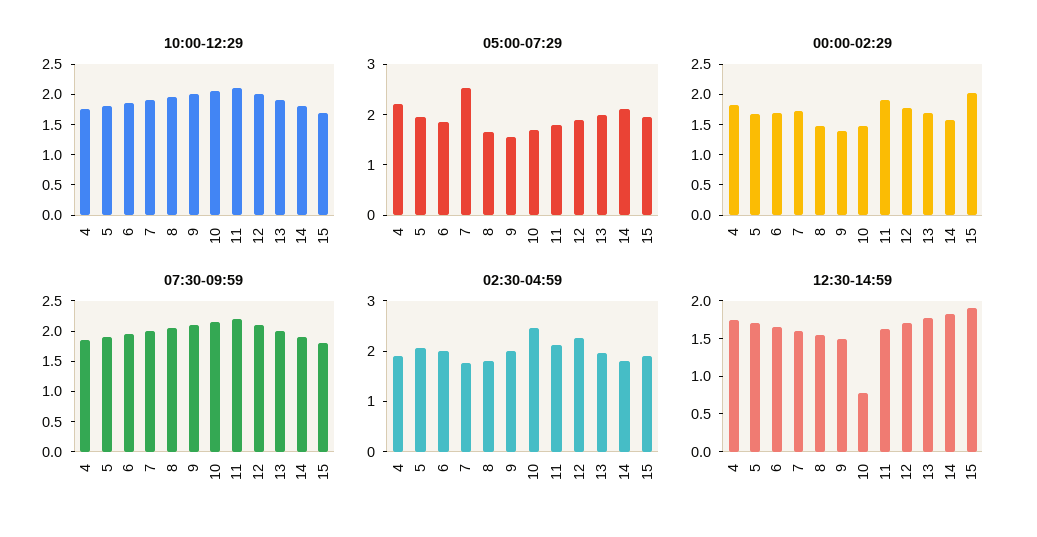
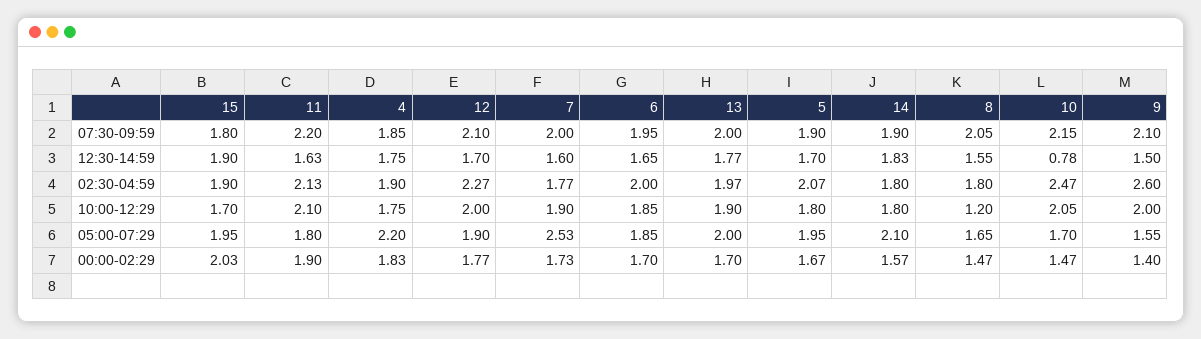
  {
    "10:00-12:29": {
      "4": 1.75,
      "5": 1.8,
      "6": 1.85,
      "7": 1.9,
-     "8": 2,
+     "8": 1.2,
      "9": 2,
      "10": 2.05,
      "11": 2.1,
      "12": 2,
      "13": 1.9,
      "14": 1.8,
      "15": 1.7
    },
    "05:00-07:29": {
      "4": 2.2,
      "5": 1.95,
      "6": 1.85,
      "7": 2.53,
      "8": 1.65,
      "9": 1.55,
      "10": 1.7,
      "11": 1.8,
      "12": 1.9,
      "13": 2,
      "14": 2.1,
      "15": 1.95
    },
    "00:00-02:29": {
      "4": 1.83,
      "5": 1.67,
      "6": 1.7,
      "7": 1.73,
      "8": 1.47,
      "9": 1.4,
      "10": 1.47,
      "11": 1.9,
      "12": 1.77,
      "13": 1.7,
      "14": 1.57,
      "15": 2.03
    },
    "07:30-09:59": {
      "4": 1.85,
      "5": 1.9,
      "6": 1.95,
      "7": 2,
      "8": 2.05,
      "9": 2.1,
      "10": 2.15,
      "11": 2.2,
      "12": 2.1,
      "13": 2,
      "14": 1.9,
      "15": 1.8
    },
    "02:30-04:59": {
      "4": 1.9,
      "5": 2.07,
      "6": 2,
      "7": 1.77,
      "8": 1.8,
-     "9": 2,
+     "9": 2.6,
      "10": 2.47,
      "11": 2.13,
      "12": 2.27,
      "13": 1.97,
      "14": 1.8,
      "15": 1.9
    },
    "12:30-14:59": {
      "4": 1.75,
      "5": 1.7,
      "6": 1.65,
      "7": 1.6,
      "8": 1.55,
      "9": 1.5,
      "10": 0.78,
      "11": 1.63,
      "12": 1.7,
      "13": 1.77,
      "14": 1.83,
      "15": 1.9
    }
  }

